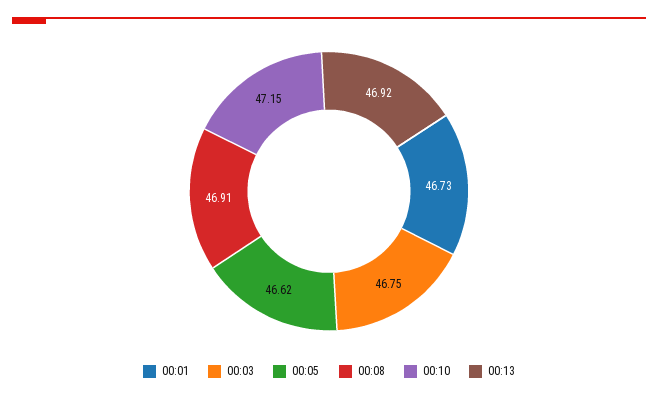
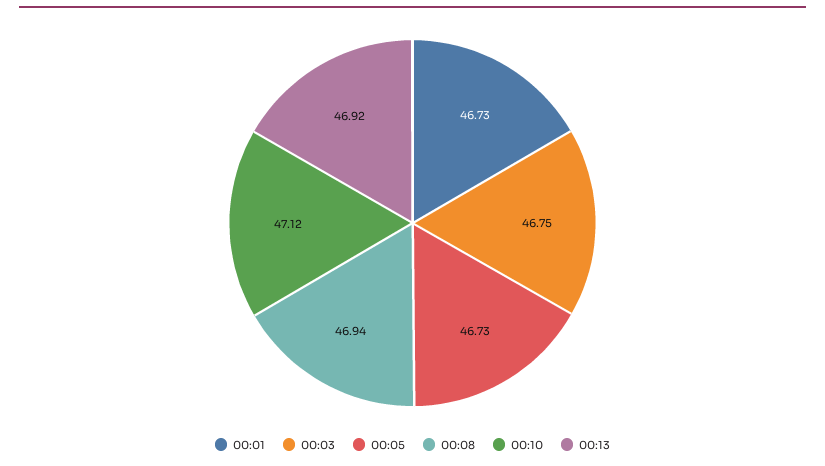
  {
    "00:01": 46.73,
    "00:03": 46.75,
-   "00:05": 46.62,
+   "00:05": 46.73,
-   "00:08": 46.91,
+   "00:08": 46.94,
-   "00:10": 47.15,
+   "00:10": 47.12,
    "00:13": 46.92
  }

